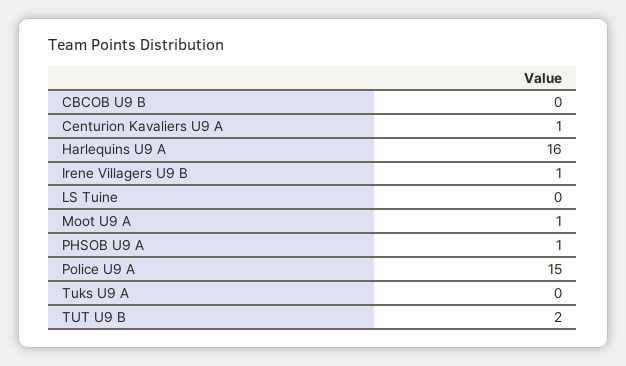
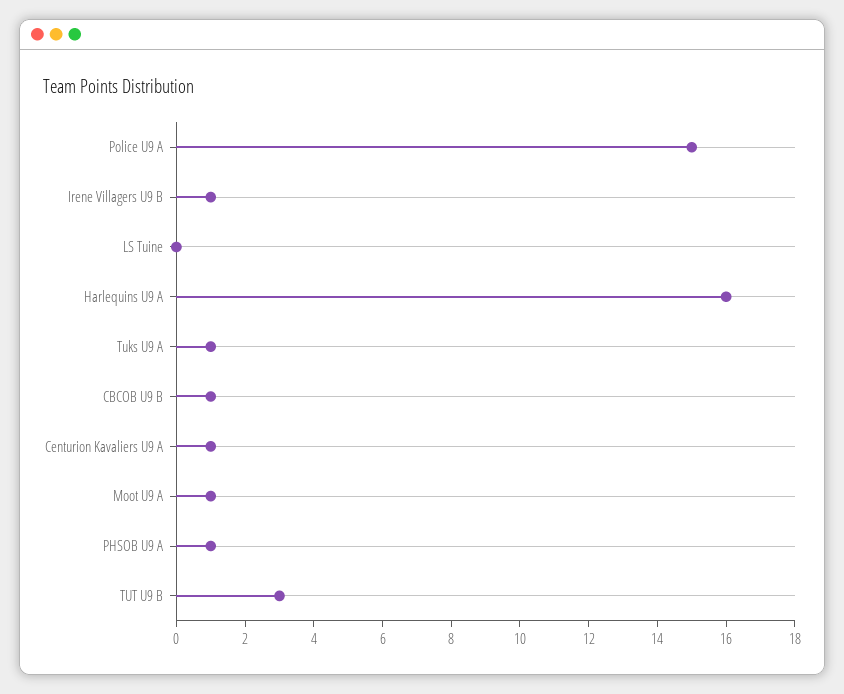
  {
-   "CBCOB U9 B": 0,
+   "CBCOB U9 B": 1,
    "Centurion Kavaliers U9 A": 1,
    "Harlequins U9 A": 16,
    "Irene Villagers U9 B": 1,
    "LS Tuine": 0,
    "Moot U9 A": 1,
    "PHSOB U9 A": 1,
    "Police U9 A": 15,
-   "Tuks U9 A": 0,
+   "Tuks U9 A": 1,
-   "TUT U9 B": 2
+   "TUT U9 B": 3
  }

